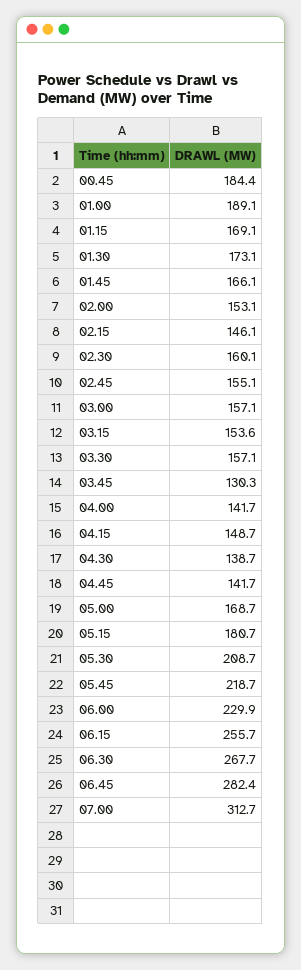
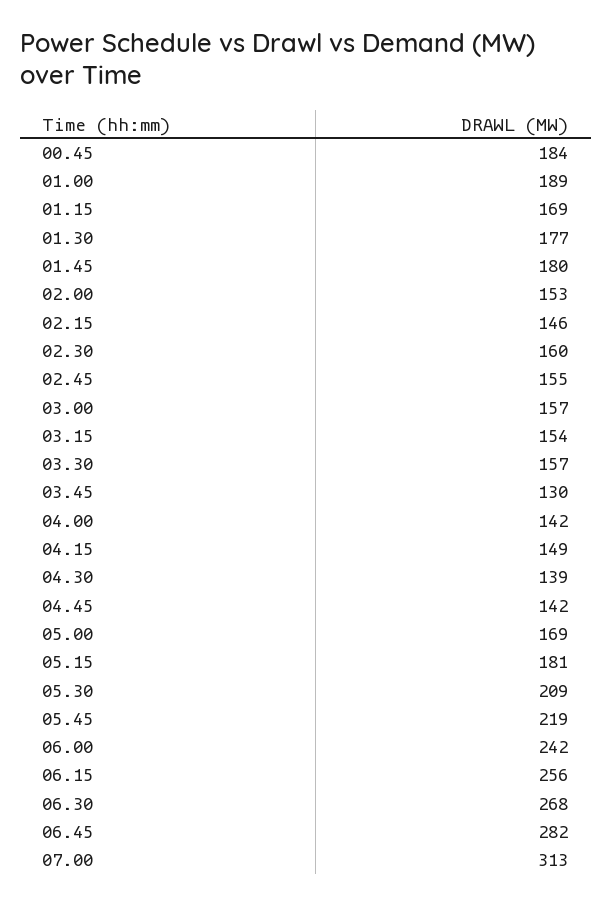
  {
    "00.45": 184.4,
    "01.00": 189.1,
    "01.15": 169.1,
-   "01.30": 173.1,
+   "01.30": 177,
-   "01.45": 166.1,
+   "01.45": 180,
    "02.00": 153.1,
    "02.15": 146.1,
    "02.30": 160.1,
    "02.45": 155.1,
    "03.00": 157.1,
    "03.15": 153.6,
    "03.30": 157.1,
    "03.45": 130.3,
    "04.00": 141.7,
    "04.15": 148.7,
    "04.30": 138.7,
    "04.45": 141.7,
    "05.00": 168.7,
    "05.15": 180.7,
    "05.30": 208.7,
    "05.45": 218.7,
-   "06.00": 229.9,
+   "06.00": 242,
    "06.15": 255.7,
    "06.30": 267.7,
    "06.45": 282.4,
    "07.00": 312.7
  }

